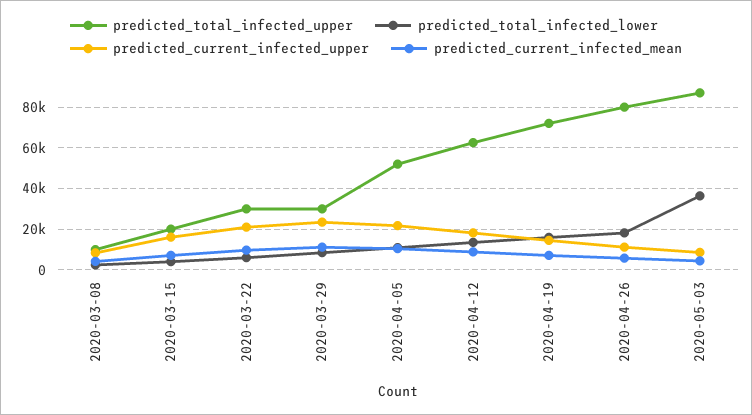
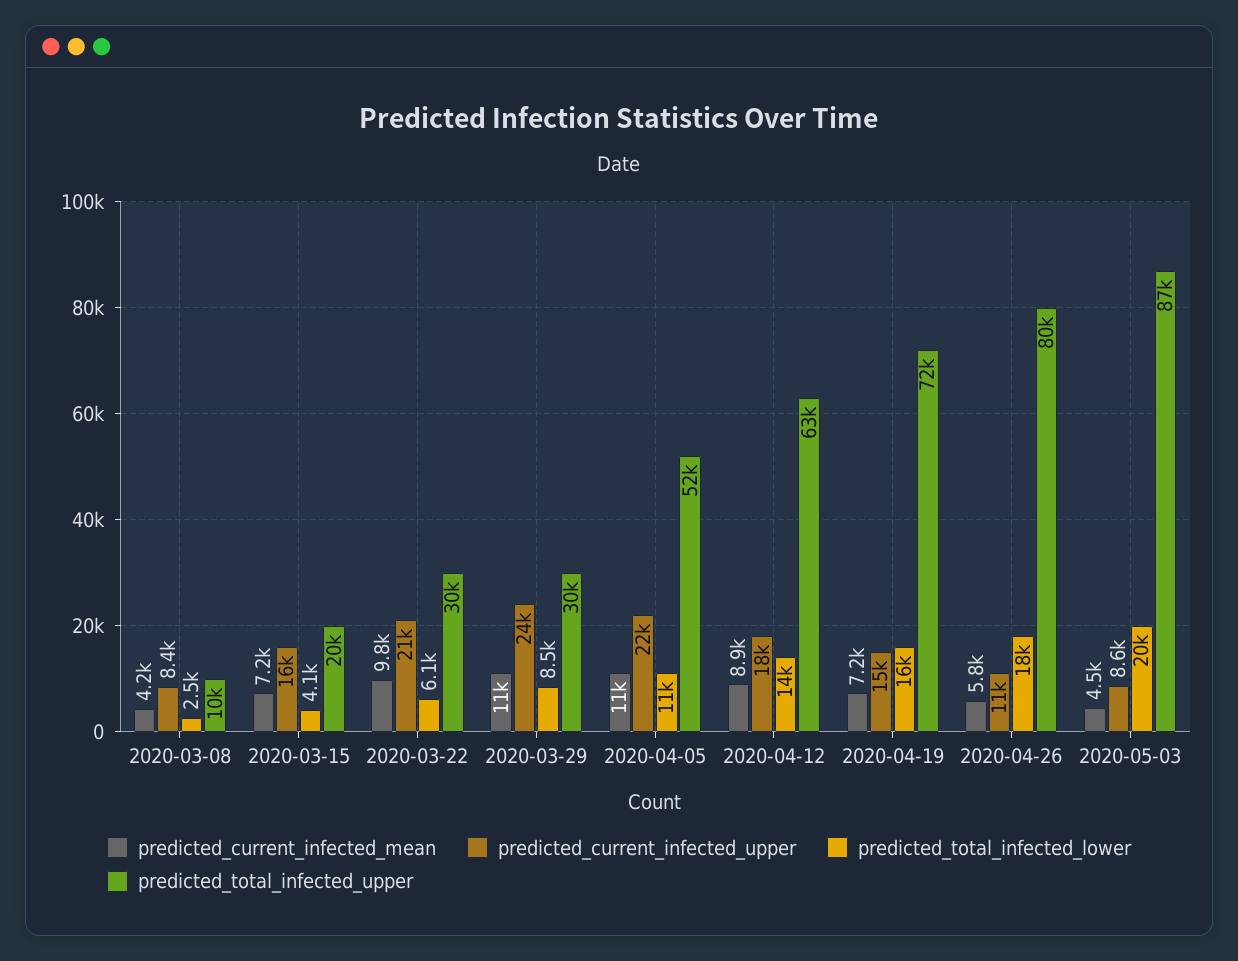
  {
    "predicted_total_infected_upper": {
      "2020-03-08": 10000,
      "2020-03-15": 20000,
      "2020-03-22": 30000,
      "2020-03-29": 30000,
      "2020-04-05": 52000,
      "2020-04-12": 63000,
      "2020-04-19": 72000,
      "2020-04-26": 80000,
      "2020-05-03": 87000
    },
    "predicted_total_infected_lower": {
      "2020-03-08": 2500,
      "2020-03-15": 4100,
      "2020-03-22": 6100,
      "2020-03-29": 8500,
      "2020-04-05": 11000,
      "2020-04-12": 14000,
      "2020-04-19": 16000,
      "2020-04-26": 18000,
-     "2020-05-03": 35000
+     "2020-05-03": 20000
    },
    "predicted_current_infected_upper": {
      "2020-03-08": 8400,
      "2020-03-15": 16000,
      "2020-03-22": 21000,
      "2020-03-29": 24000,
      "2020-04-05": 22000,
      "2020-04-12": 18000,
      "2020-04-19": 15000,
      "2020-04-26": 11000,
      "2020-05-03": 8600
    },
    "predicted_current_infected_mean": {
      "2020-03-08": 4200,
      "2020-03-15": 7200,
      "2020-03-22": 9800,
      "2020-03-29": 11000,
      "2020-04-05": 11000,
      "2020-04-12": 8900,
      "2020-04-19": 7200,
      "2020-04-26": 5800,
      "2020-05-03": 4500
    }
  }

